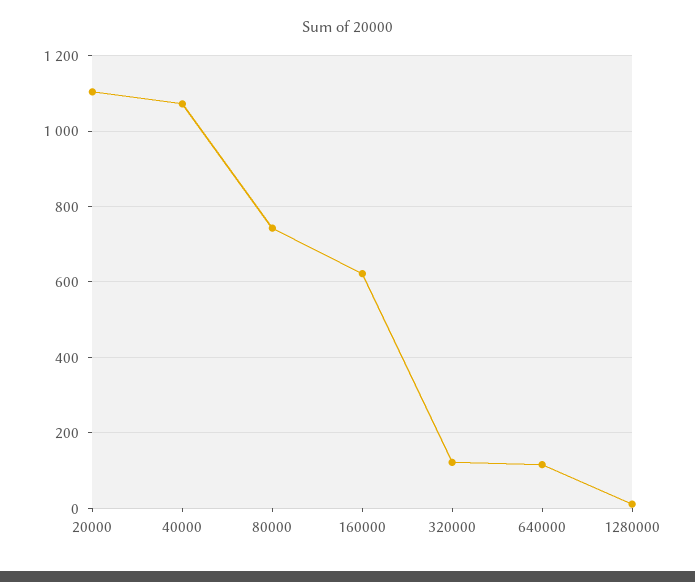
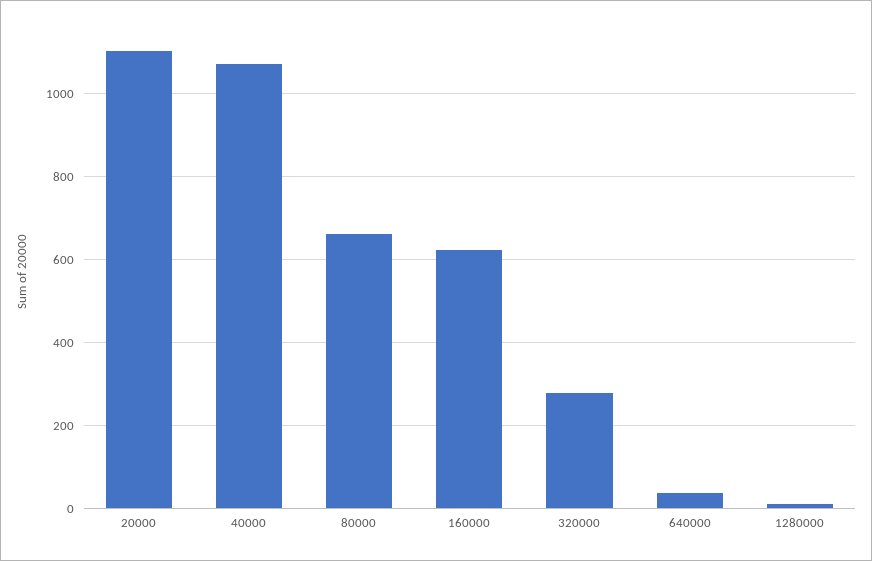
  {
    "20000": 1100,
    "40000": 1080,
-   "80000": 740,
+   "80000": 660,
    "160000": 620,
-   "320000": 120,
+   "320000": 280,
-   "640000": 120,
+   "640000": 40,
    "1280000": 20
  }

